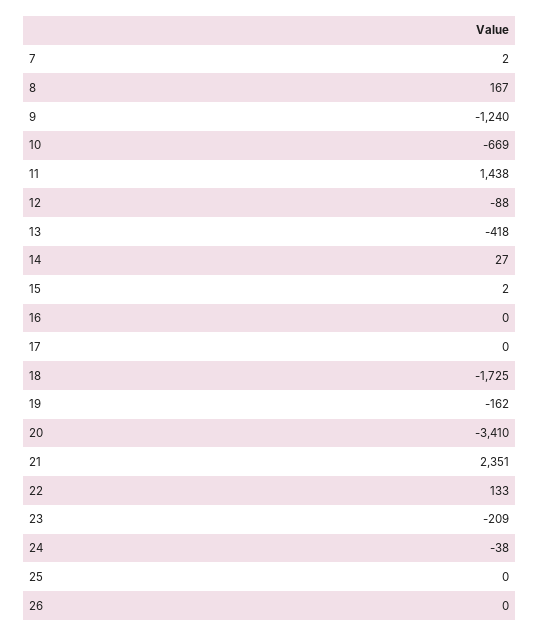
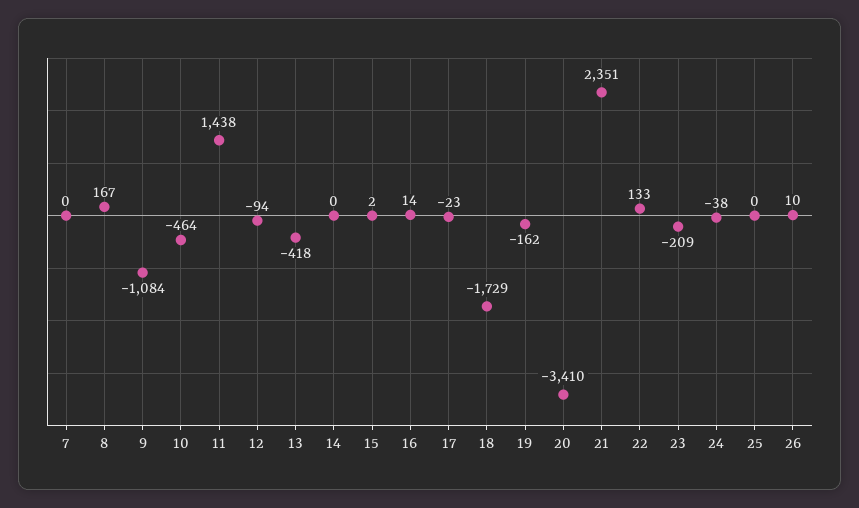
  {
-   "7": 2,
+   "7": 0,
    "8": 167,
-   "9": -1240,
+   "9": -1084,
-   "10": -669,
+   "10": -464,
    "11": 1438,
-   "12": -88,
+   "12": -94,
    "13": -418,
-   "14": 27,
+   "14": 0,
    "15": 2,
-   "16": 0,
+   "16": 14,
-   "17": 0,
+   "17": -23,
-   "18": -1725,
+   "18": -1729,
    "19": -162,
    "20": -3410,
    "21": 2351,
    "22": 133,
    "23": -209,
    "24": -38,
    "25": 0,
-   "26": 0
+   "26": 10
  }

